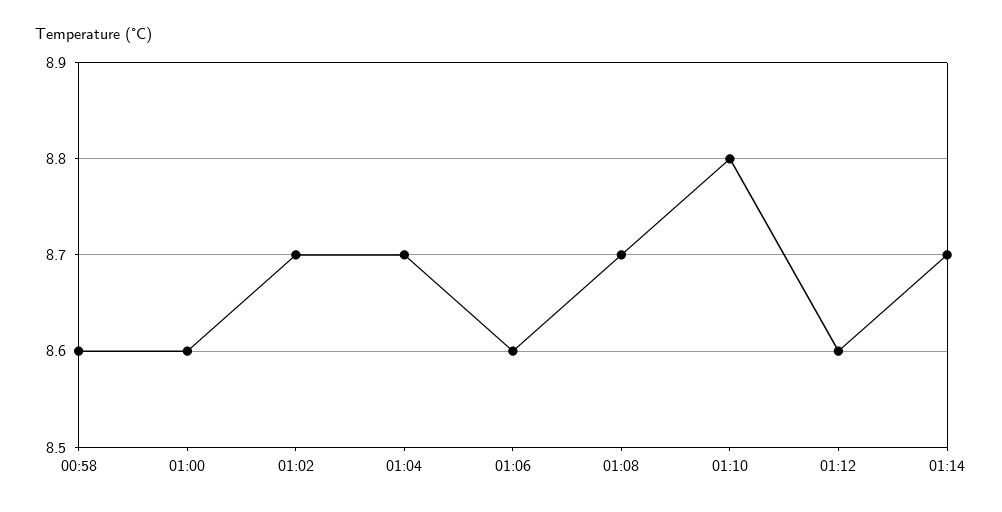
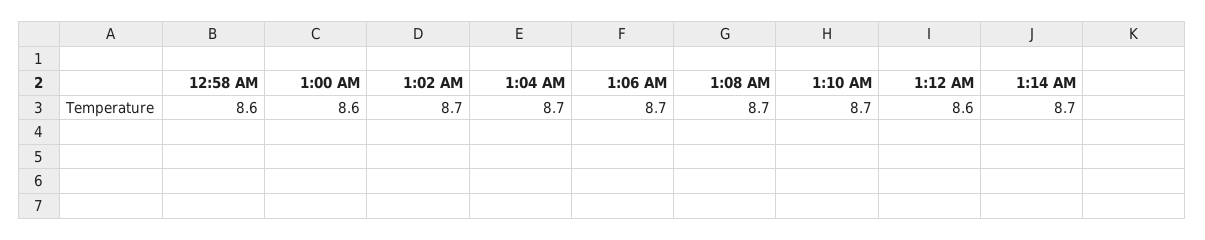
  {
    "00:58": 8.6,
    "01:00": 8.6,
    "01:02": 8.7,
    "01:04": 8.7,
-   "01:06": 8.6,
+   "01:06": 8.7,
    "01:08": 8.7,
-   "01:10": 8.8,
+   "01:10": 8.7,
    "01:12": 8.6,
    "01:14": 8.7
  }

